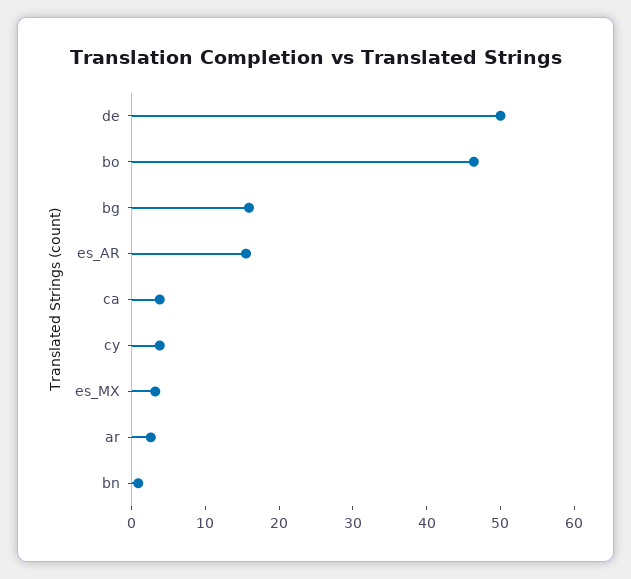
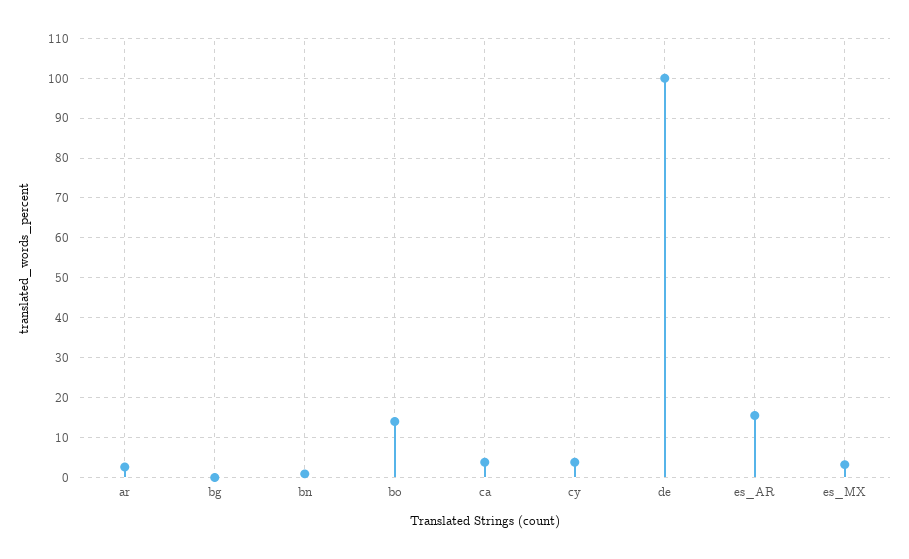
  {
-   "de": 50,
+   "de": 100,
-   "bo": 46,
+   "bo": 14,
-   "bg": 16,
+   "bg": 0,
    "es_AR": 16,
    "ca": 4,
    "cy": 4,
    "es_MX": 4,
    "ar": 2,
    "bn": 0
  }

